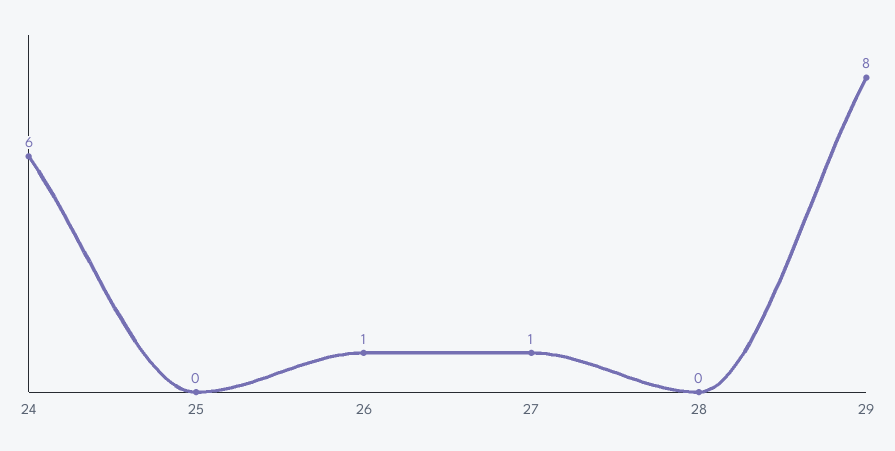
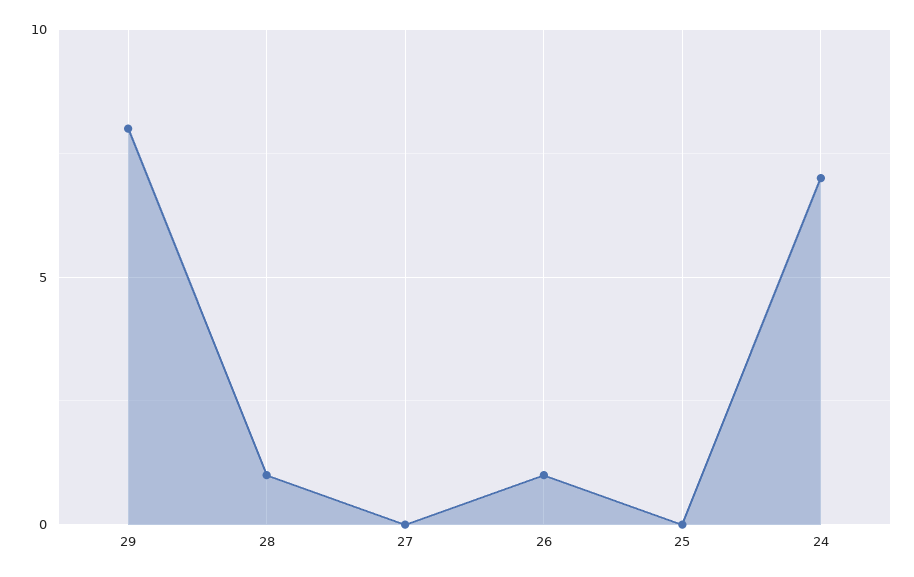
  {
-   "24": 6,
+   "24": 7,
    "25": 0,
    "26": 1,
-   "27": 1,
+   "27": 0,
-   "28": 0,
+   "28": 1,
    "29": 8
  }

